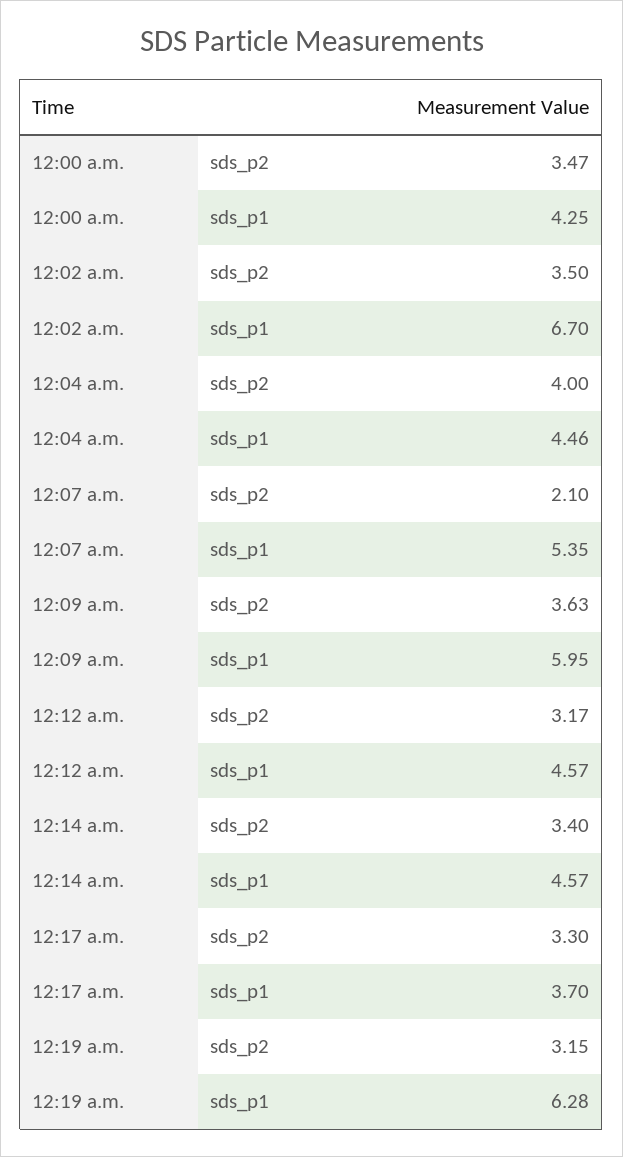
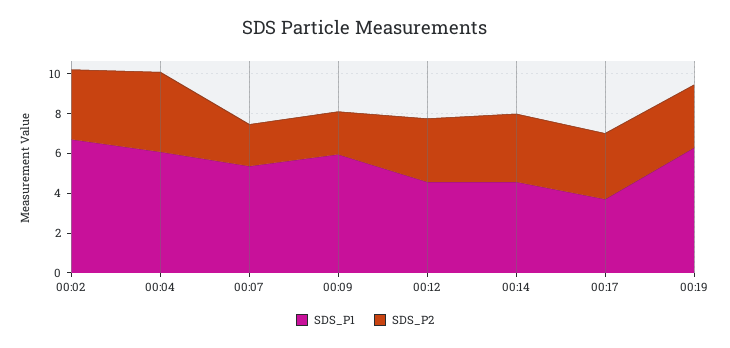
  {
    "sds_p2": {
-     "12:00 a.m.": 3.47,
      "12:02 a.m.": 3.5,
      "12:04 a.m.": 4,
      "12:07 a.m.": 2.1,
-     "12:09 a.m.": 3.63,
+     "12:09 a.m.": 2,
      "12:12 a.m.": 3.17,
      "12:14 a.m.": 3.4,
      "12:17 a.m.": 3.3,
      "12:19 a.m.": 3.15
    },
    "sds_p1": {
-     "12:00 a.m.": 4.25,
      "12:02 a.m.": 6.7,
-     "12:04 a.m.": 4.46,
+     "12:04 a.m.": 6,
      "12:07 a.m.": 5.35,
      "12:09 a.m.": 5.95,
      "12:12 a.m.": 4.57,
      "12:14 a.m.": 4.57,
      "12:17 a.m.": 3.7,
      "12:19 a.m.": 6.28
    }
  }

